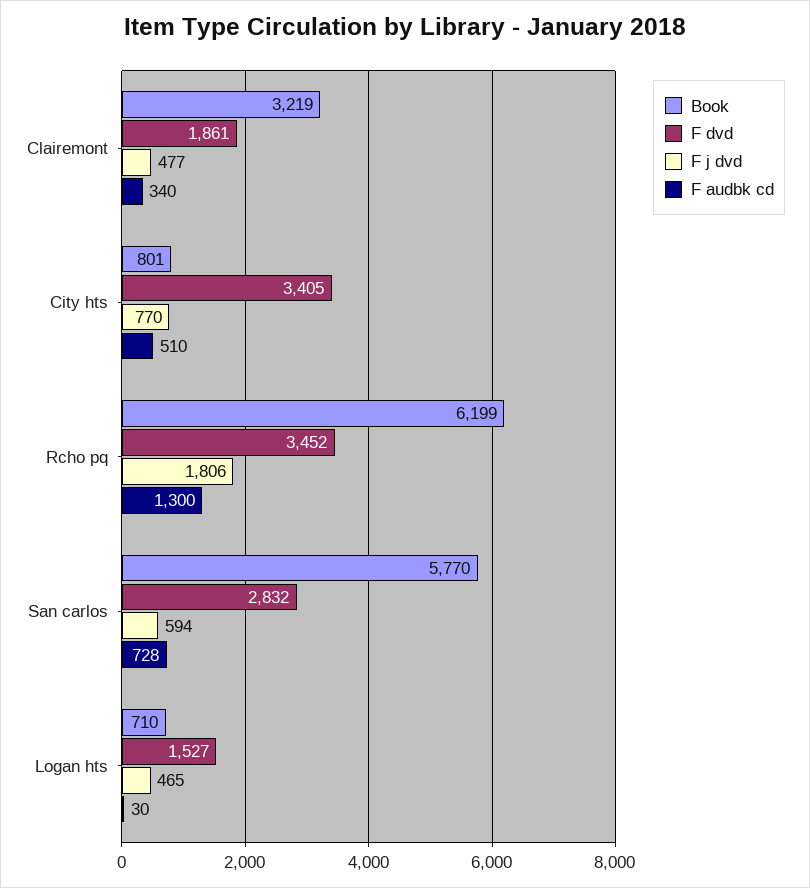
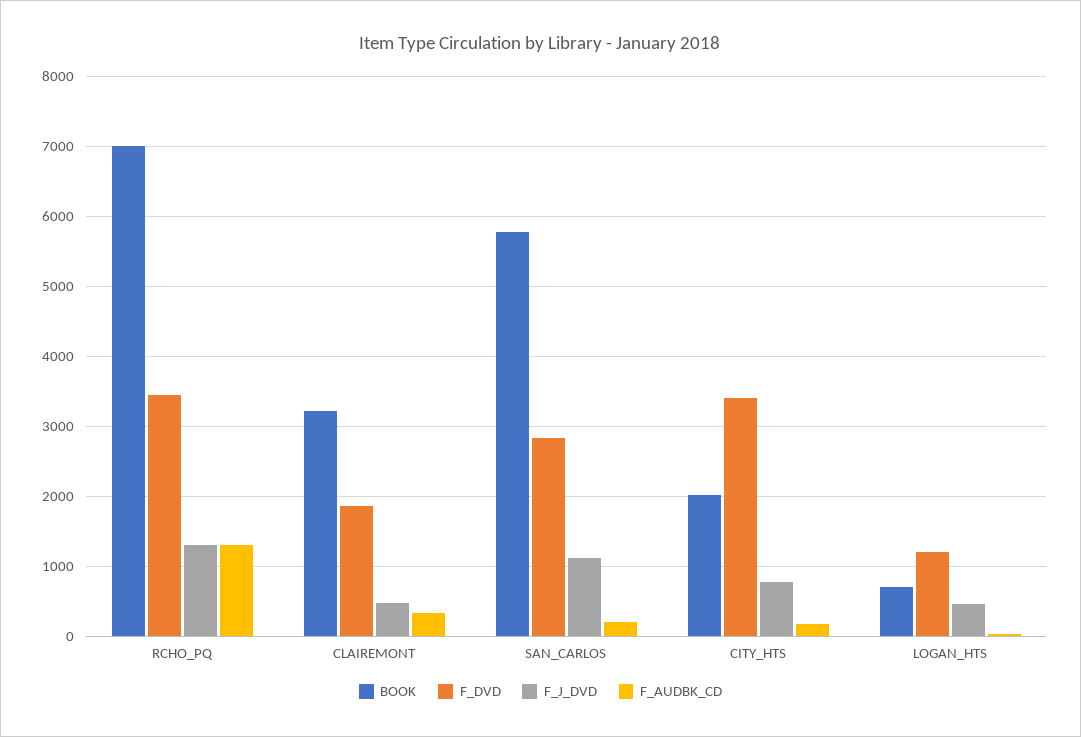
  {
    "Book": {
      "Clairemont": 3219,
-     "City hts": 801,
+     "City hts": 2000,
-     "Rcho pq": 6199,
+     "Rcho pq": 7000,
      "San carlos": 5770,
      "Logan hts": 710
    },
    "F dvd": {
      "Clairemont": 1861,
      "City hts": 3405,
      "Rcho pq": 3452,
      "San carlos": 2832,
-     "Logan hts": 1527
+     "Logan hts": 1200
    },
    "F j dvd": {
      "Clairemont": 477,
      "City hts": 770,
-     "Rcho pq": 1806,
+     "Rcho pq": 1300,
-     "San carlos": 594,
+     "San carlos": 1100,
      "Logan hts": 465
    },
    "F audbk cd": {
      "Clairemont": 340,
-     "City hts": 510,
+     "City hts": 200,
      "Rcho pq": 1300,
-     "San carlos": 728,
+     "San carlos": 200,
      "Logan hts": 30
    }
  }

